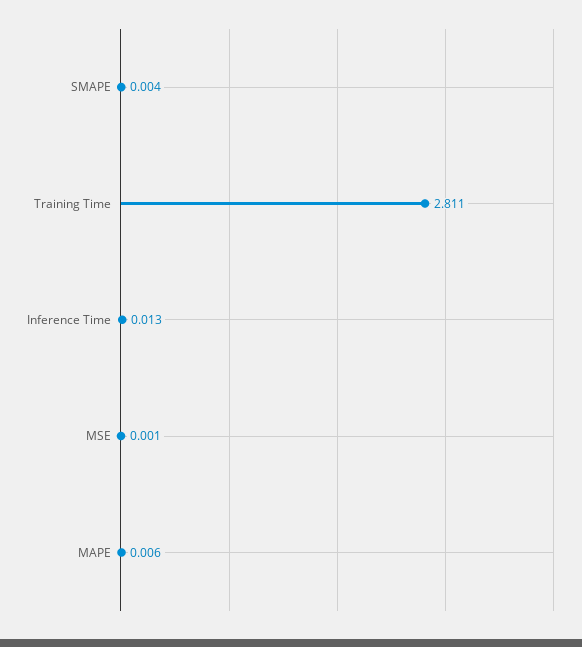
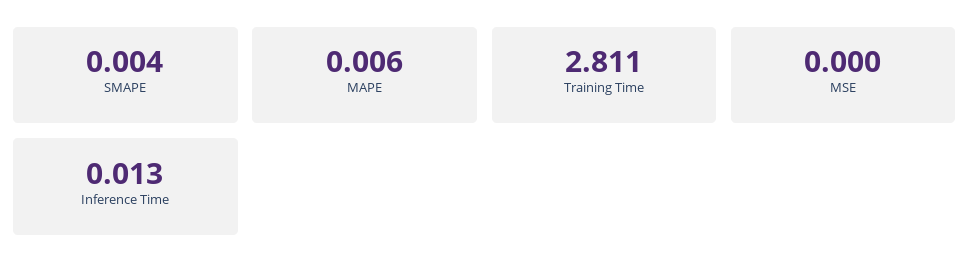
  {
    "SMAPE": 0.004,
    "Training Time": 2.811,
    "Inference Time": 0.013,
-   "MSE": 0.001,
+   "MSE": 0,
    "MAPE": 0.006
  }

